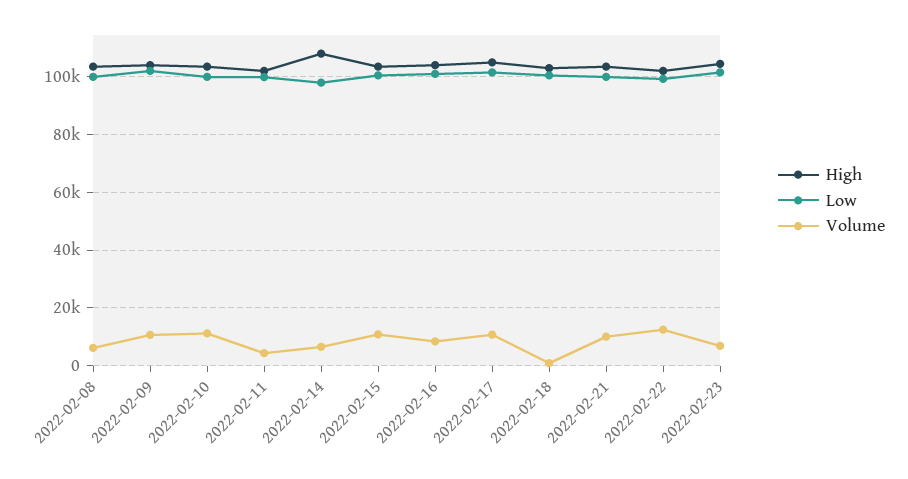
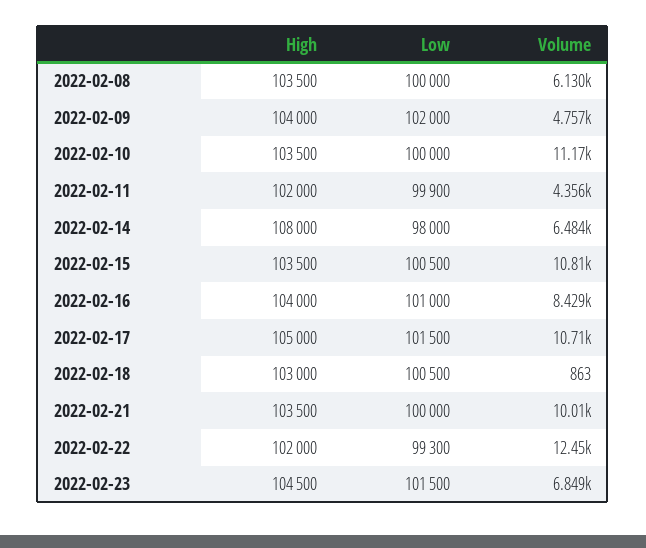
  {
    "High": {
      "2022-02-08": 103500,
      "2022-02-09": 104000,
      "2022-02-10": 103500,
      "2022-02-11": 102000,
      "2022-02-14": 108000,
      "2022-02-15": 103500,
      "2022-02-16": 104000,
      "2022-02-17": 105000,
      "2022-02-18": 103000,
      "2022-02-21": 103500,
      "2022-02-22": 102000,
      "2022-02-23": 104500
    },
    "Low": {
      "2022-02-08": 100000,
      "2022-02-09": 102000,
      "2022-02-10": 100000,
      "2022-02-11": 99900,
      "2022-02-14": 98000,
      "2022-02-15": 100500,
      "2022-02-16": 101000,
      "2022-02-17": 101500,
      "2022-02-18": 100500,
      "2022-02-21": 100000,
      "2022-02-22": 99300,
      "2022-02-23": 101500
    },
    "Volume": {
      "2022-02-08": 6130,
-     "2022-02-09": 10000,
+     "2022-02-09": 4757,
      "2022-02-10": 11170,
      "2022-02-11": 4356,
      "2022-02-14": 6484,
      "2022-02-15": 10810,
      "2022-02-16": 8429,
      "2022-02-17": 10710,
      "2022-02-18": 863,
      "2022-02-21": 10010,
      "2022-02-22": 12450,
      "2022-02-23": 6849
    }
  }

